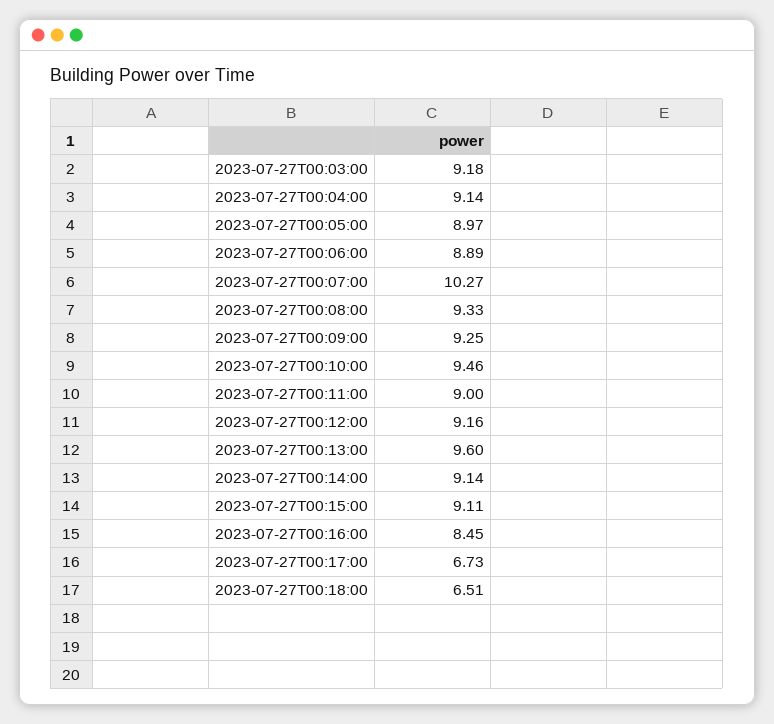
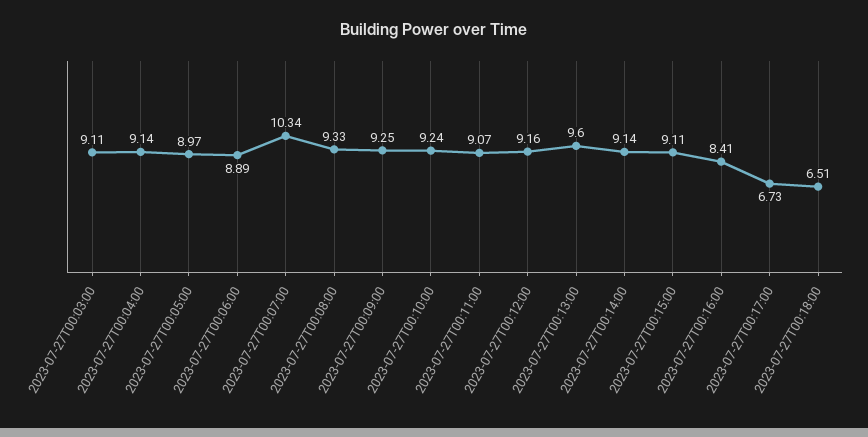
  {
-   "2023-07-27T00:03:00": 9.18,
+   "2023-07-27T00:03:00": 9.11,
    "2023-07-27T00:04:00": 9.14,
    "2023-07-27T00:05:00": 8.97,
    "2023-07-27T00:06:00": 8.89,
-   "2023-07-27T00:07:00": 10.27,
+   "2023-07-27T00:07:00": 10.34,
    "2023-07-27T00:08:00": 9.33,
    "2023-07-27T00:09:00": 9.25,
-   "2023-07-27T00:10:00": 9.46,
+   "2023-07-27T00:10:00": 9.24,
-   "2023-07-27T00:11:00": 9,
+   "2023-07-27T00:11:00": 9.07,
    "2023-07-27T00:12:00": 9.16,
    "2023-07-27T00:13:00": 9.6,
    "2023-07-27T00:14:00": 9.14,
    "2023-07-27T00:15:00": 9.11,
-   "2023-07-27T00:16:00": 8.45,
+   "2023-07-27T00:16:00": 8.41,
    "2023-07-27T00:17:00": 6.73,
    "2023-07-27T00:18:00": 6.51
  }

